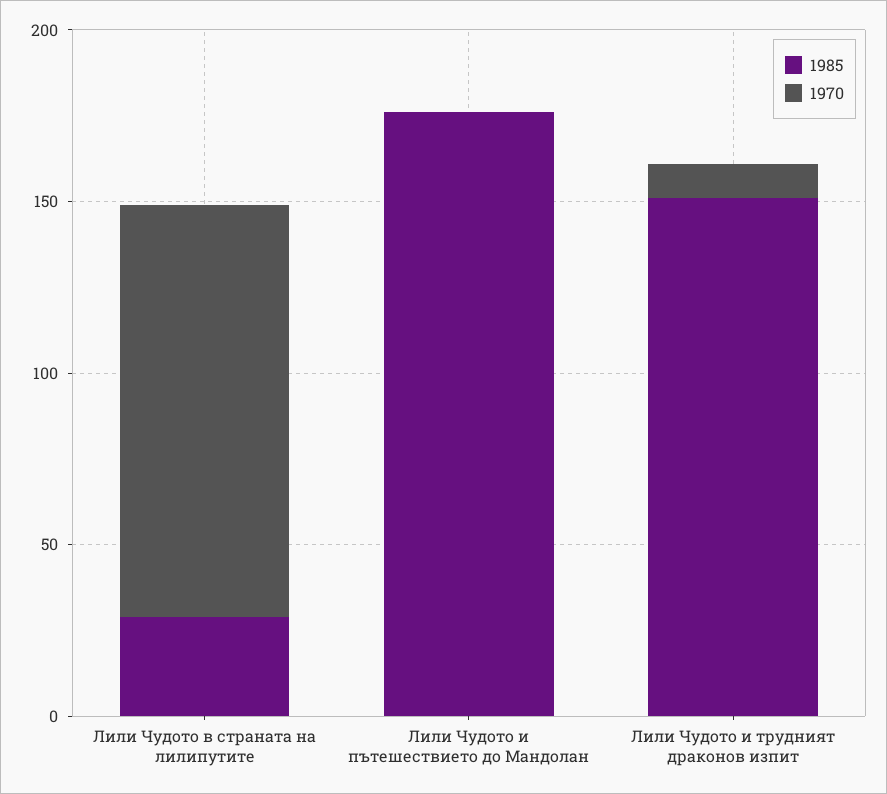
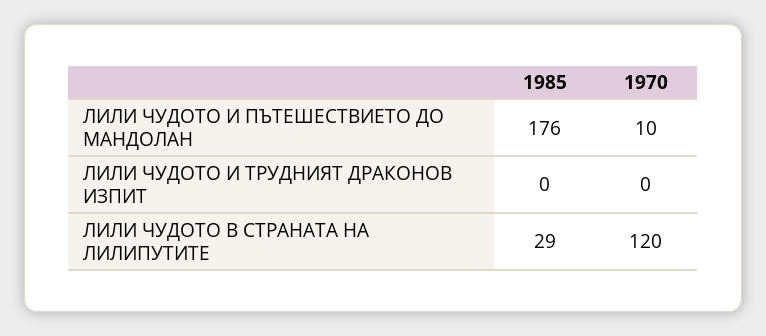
  {
    "1985": {
      "Лили Чудото в страната на лилипутите": 29,
      "Лили Чудото и пътешествието до Мандолан": 176,
-     "Лили Чудото и трудният драконов изпит": 150
+     "Лили Чудото и трудният драконов изпит": 0
    },
    "1970": {
      "Лили Чудото в страната на лилипутите": 120,
-     "Лили Чудото и пътешествието до Мандолан": 0,
+     "Лили Чудото и пътешествието до Мандолан": 10,
-     "Лили Чудото и трудният драконов изпит": 10
+     "Лили Чудото и трудният драконов изпит": 0
    }
  }

